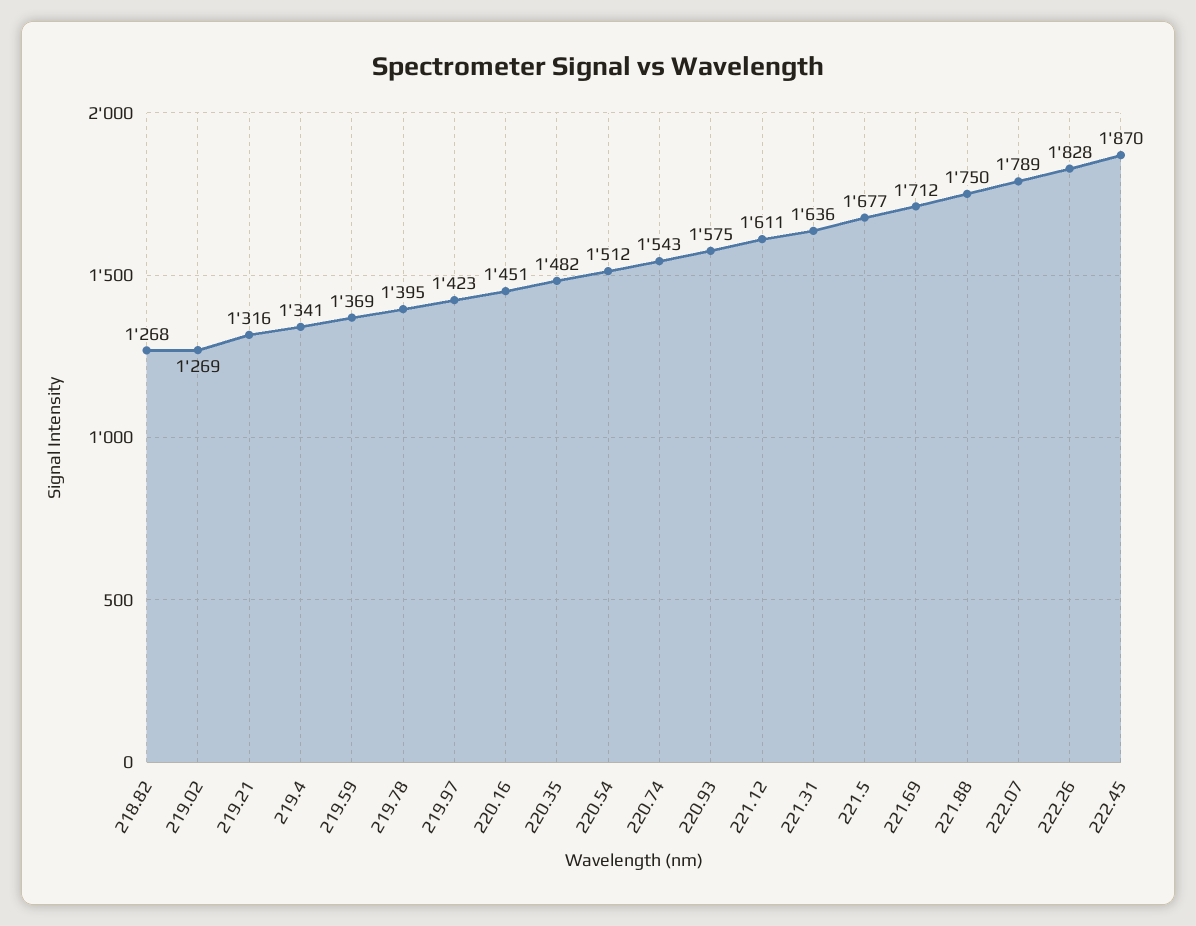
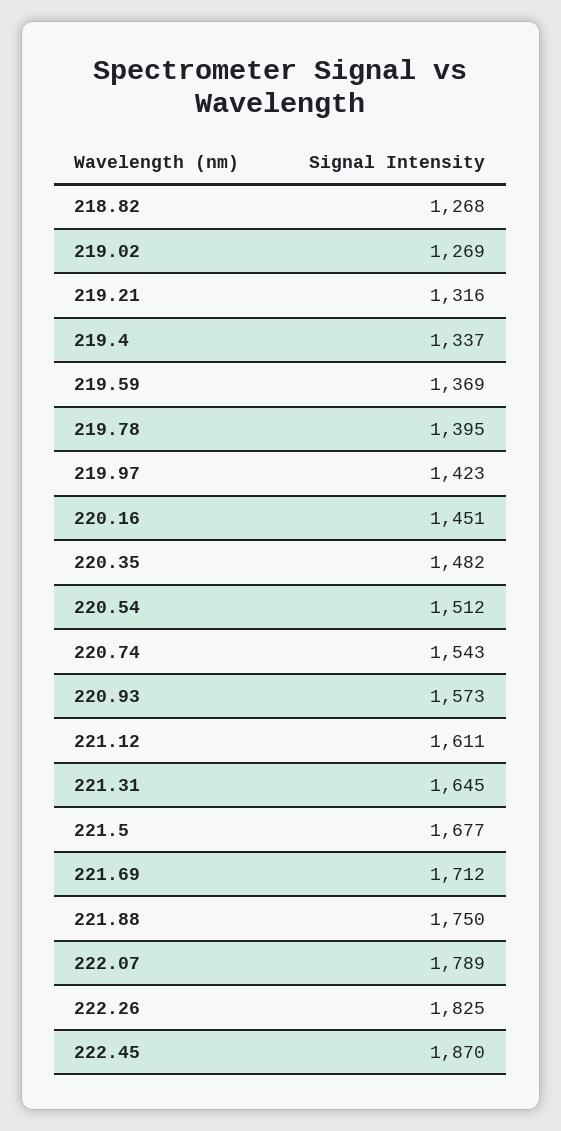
  {
    "218.82": 1268,
    "219.02": 1269,
    "219.21": 1316,
-   "219.4": 1341,
+   "219.4": 1337,
    "219.59": 1369,
    "219.78": 1395,
    "219.97": 1423,
    "220.16": 1451,
    "220.35": 1482,
    "220.54": 1512,
    "220.74": 1543,
-   "220.93": 1575,
+   "220.93": 1573,
    "221.12": 1611,
-   "221.31": 1636,
+   "221.31": 1645,
    "221.5": 1677,
    "221.69": 1712,
    "221.88": 1750,
    "222.07": 1789,
-   "222.26": 1828,
+   "222.26": 1825,
    "222.45": 1870
  }

